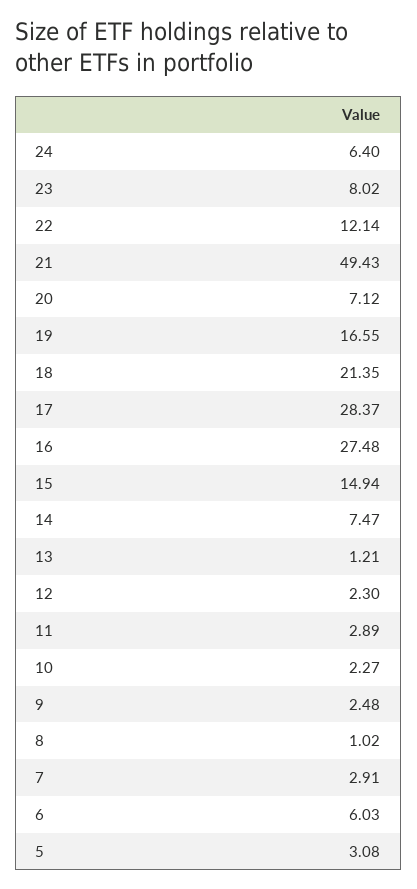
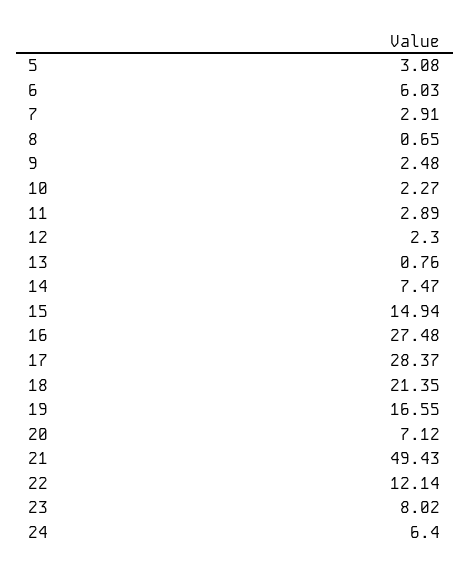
  {
    "24": 6.4,
    "23": 8.02,
    "22": 12.14,
    "21": 49.43,
    "20": 7.12,
    "19": 16.55,
    "18": 21.35,
    "17": 28.37,
    "16": 27.48,
    "15": 14.94,
    "14": 7.47,
-   "13": 1.21,
+   "13": 0.76,
    "12": 2.3,
    "11": 2.89,
    "10": 2.27,
    "9": 2.48,
-   "8": 1.02,
+   "8": 0.65,
    "7": 2.91,
    "6": 6.03,
    "5": 3.08
  }

